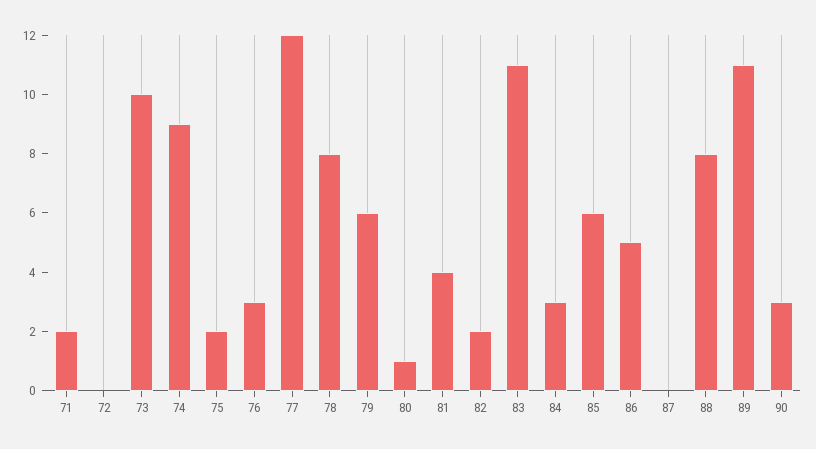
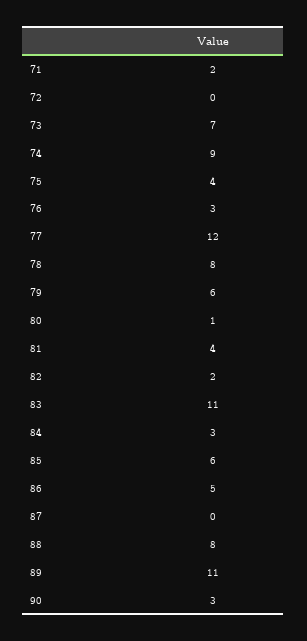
  {
    "71": 2,
    "72": 0,
-   "73": 10,
+   "73": 7,
    "74": 9,
-   "75": 2,
+   "75": 4,
    "76": 3,
    "77": 12,
    "78": 8,
    "79": 6,
    "80": 1,
    "81": 4,
    "82": 2,
    "83": 11,
    "84": 3,
    "85": 6,
    "86": 5,
    "87": 0,
    "88": 8,
    "89": 11,
    "90": 3
  }

